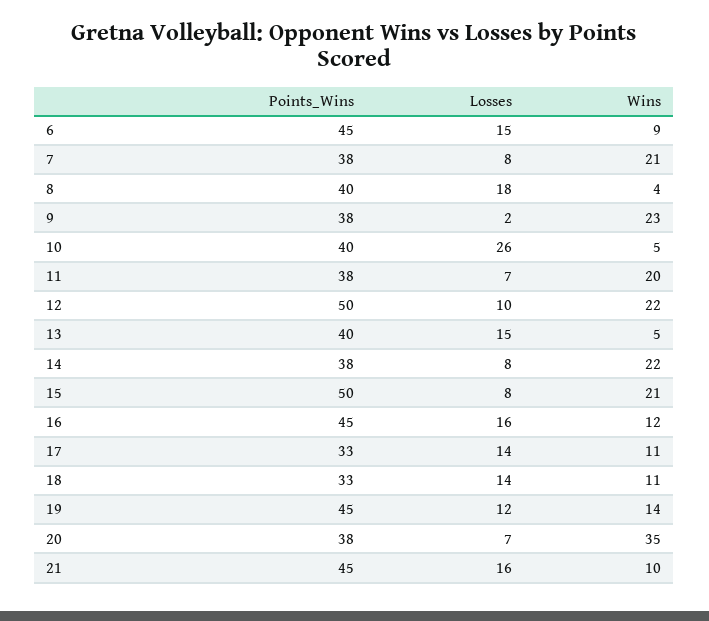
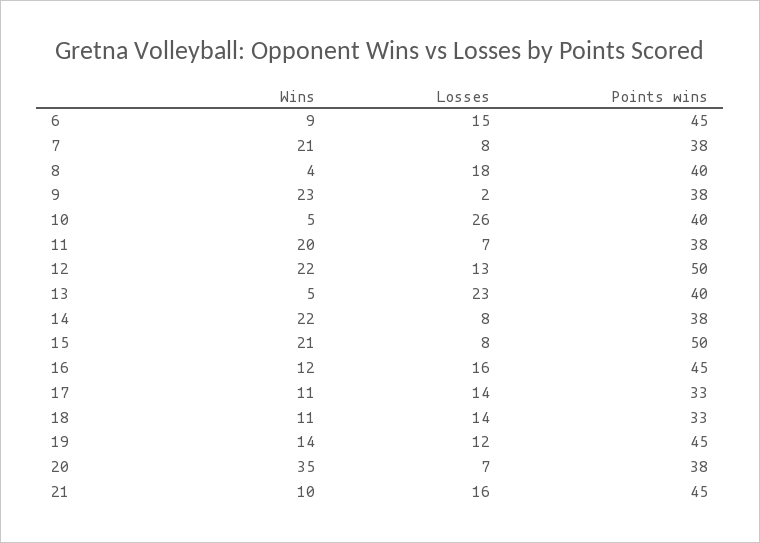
  {
    "Points_Wins": {
      "6": 45,
      "7": 38,
      "8": 40,
      "9": 38,
      "10": 40,
      "11": 38,
      "12": 50,
      "13": 40,
      "14": 38,
      "15": 50,
      "16": 45,
      "17": 33,
      "18": 33,
      "19": 45,
      "20": 38,
      "21": 45
    },
    "Losses": {
      "6": 15,
      "7": 8,
      "8": 18,
      "9": 2,
      "10": 26,
      "11": 7,
-     "12": 10,
+     "12": 13,
-     "13": 15,
+     "13": 23,
      "14": 8,
      "15": 8,
      "16": 16,
      "17": 14,
      "18": 14,
      "19": 12,
      "20": 7,
      "21": 16
    },
    "Wins": {
      "6": 9,
      "7": 21,
      "8": 4,
      "9": 23,
      "10": 5,
      "11": 20,
      "12": 22,
      "13": 5,
      "14": 22,
      "15": 21,
      "16": 12,
      "17": 11,
      "18": 11,
      "19": 14,
      "20": 35,
      "21": 10
    }
  }

